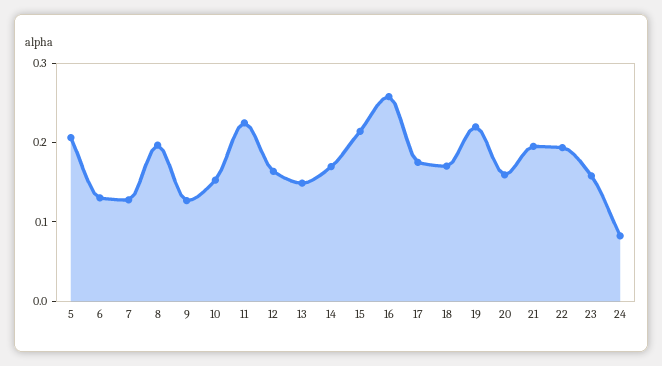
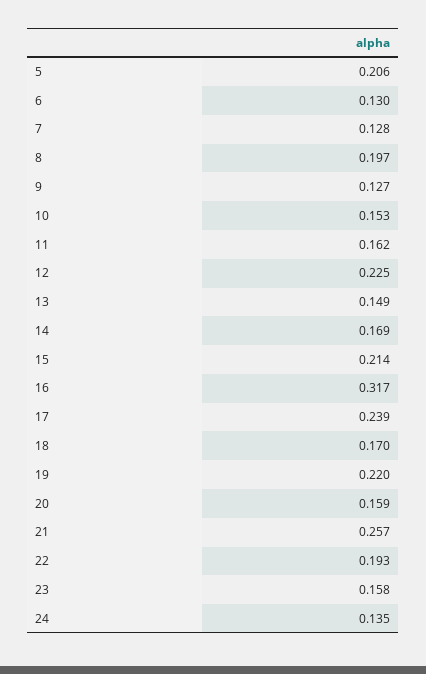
  {
    "5": 0.206,
    "6": 0.13,
    "7": 0.128,
    "8": 0.197,
    "9": 0.127,
    "10": 0.153,
-   "11": 0.22,
+   "11": 0.162,
-   "12": 0.16,
+   "12": 0.225,
    "13": 0.149,
    "14": 0.169,
    "15": 0.214,
-   "16": 0.26,
+   "16": 0.317,
-   "17": 0.18,
+   "17": 0.239,
    "18": 0.17,
    "19": 0.22,
    "20": 0.159,
-   "21": 0.2,
+   "21": 0.257,
    "22": 0.193,
    "23": 0.158,
-   "24": 0.08
+   "24": 0.135
  }

